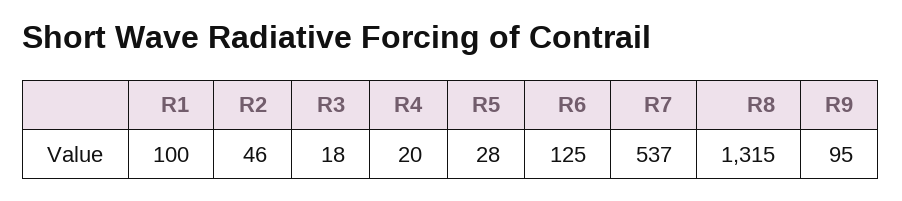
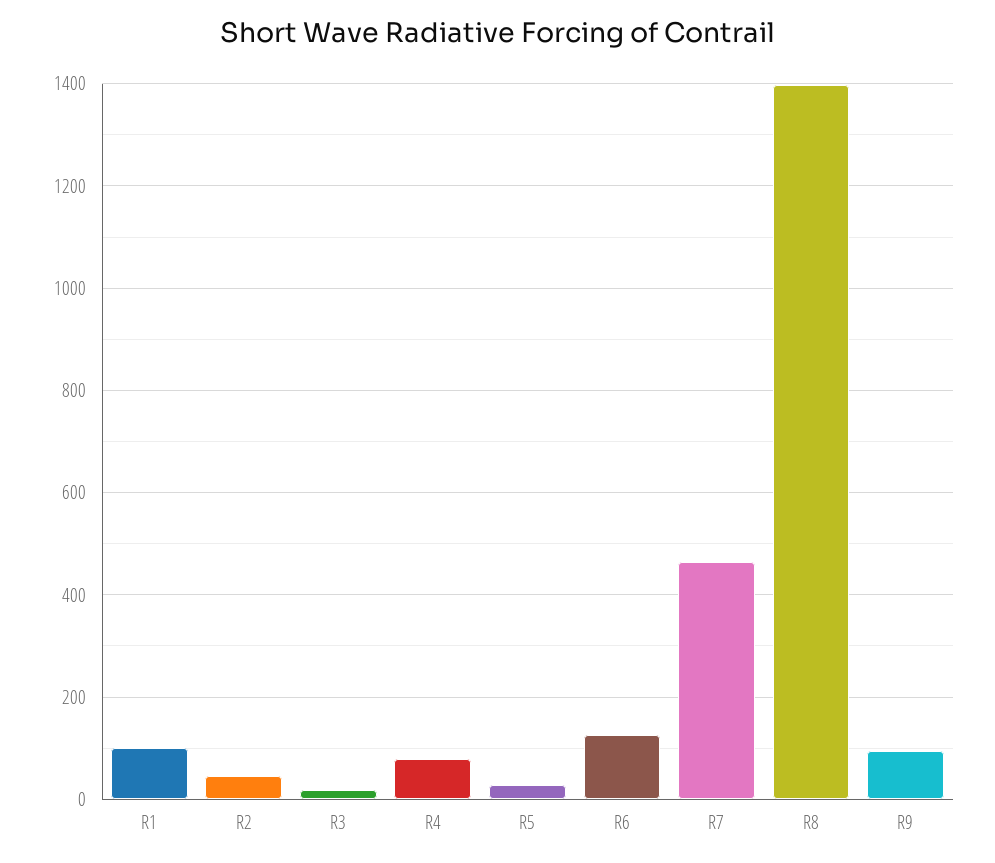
  {
    "R1": 100,
    "R2": 46,
    "R3": 18,
-   "R4": 20,
+   "R4": 80,
    "R5": 28,
    "R6": 125,
-   "R7": 537,
+   "R7": 460,
-   "R8": 1315,
+   "R8": 1400,
    "R9": 95
  }

